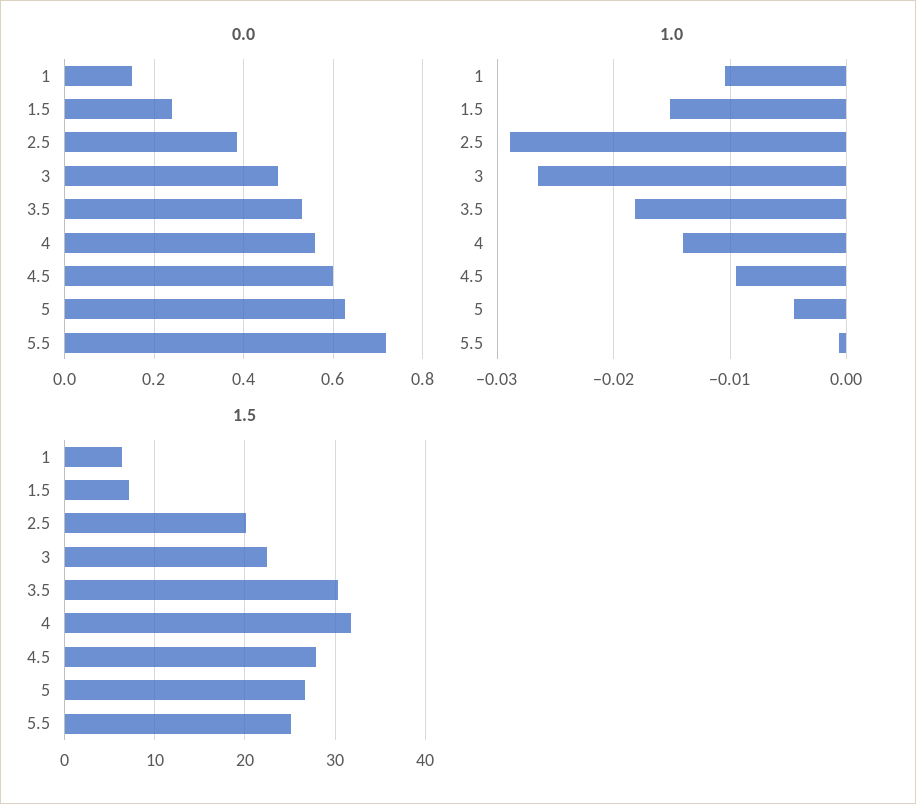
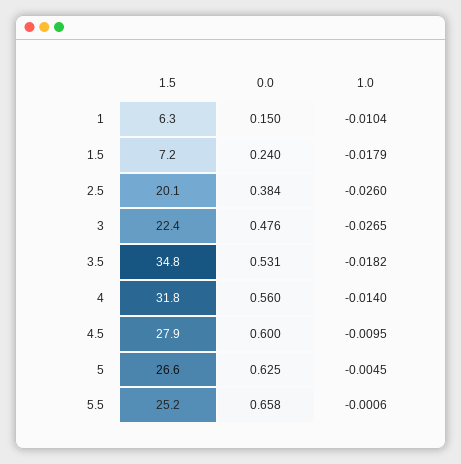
  {
    "0.0": {
      "1": 0.15,
      "1.5": 0.24,
      "2.5": 0.384,
      "3": 0.476,
      "3.5": 0.531,
      "4": 0.56,
      "4.5": 0.6,
      "5": 0.625,
-     "5.5": 0.72
+     "5.5": 0.658
    },
    "1.0": {
      "1": -0.0104,
-     "1.5": -0.015,
+     "1.5": -0.0179,
-     "2.5": -0.029,
+     "2.5": -0.026,
      "3": -0.0265,
      "3.5": -0.0182,
      "4": -0.014,
      "4.5": -0.0095,
      "5": -0.0045,
      "5.5": -0.0006
    },
    "1.5": {
      "1": 6.3,
      "1.5": 7.2,
      "2.5": 20.1,
      "3": 22.4,
-     "3.5": 30,
+     "3.5": 34.8,
      "4": 31.8,
      "4.5": 27.9,
      "5": 26.6,
      "5.5": 25.2
    }
  }

